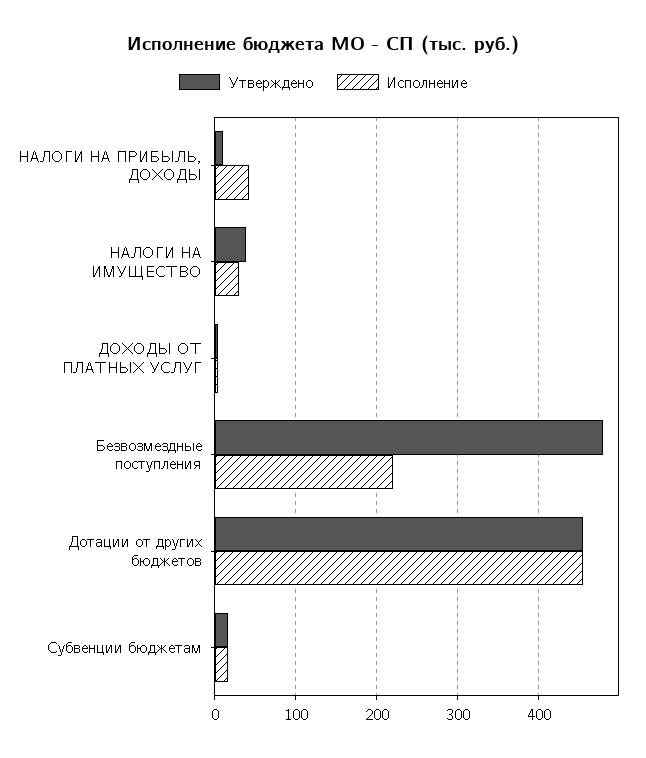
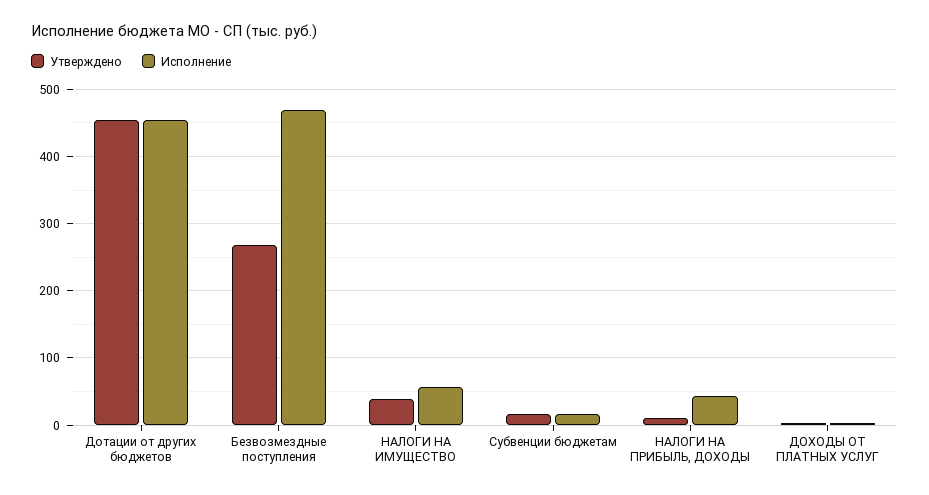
  {
    "Утверждено": {
      "НАЛОГИ НА ПРИБЫЛЬ, ДОХОДЫ": 10,
      "НАЛОГИ НА ИМУЩЕСТВО": 40,
      "ДОХОДЫ ОТ ПЛАТНЫХ УСЛУГ": 0,
-     "Безвозмездные поступления": 480,
+     "Безвозмездные поступления": 270,
      "Дотации от других бюджетов": 450,
      "Субвенции бюджетам": 20
    },
    "Исполнение": {
      "НАЛОГИ НА ПРИБЫЛЬ, ДОХОДЫ": 40,
-     "НАЛОГИ НА ИМУЩЕСТВО": 30,
+     "НАЛОГИ НА ИМУЩЕСТВО": 60,
      "ДОХОДЫ ОТ ПЛАТНЫХ УСЛУГ": 0,
-     "Безвозмездные поступления": 220,
+     "Безвозмездные поступления": 470,
      "Дотации от других бюджетов": 450,
      "Субвенции бюджетам": 20
    }
  }

